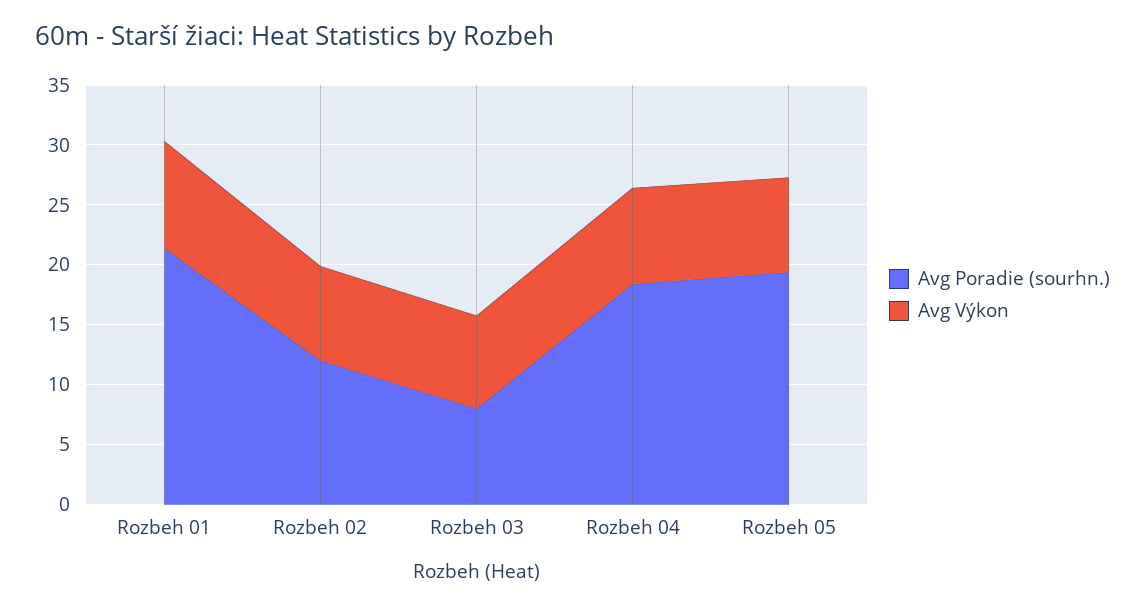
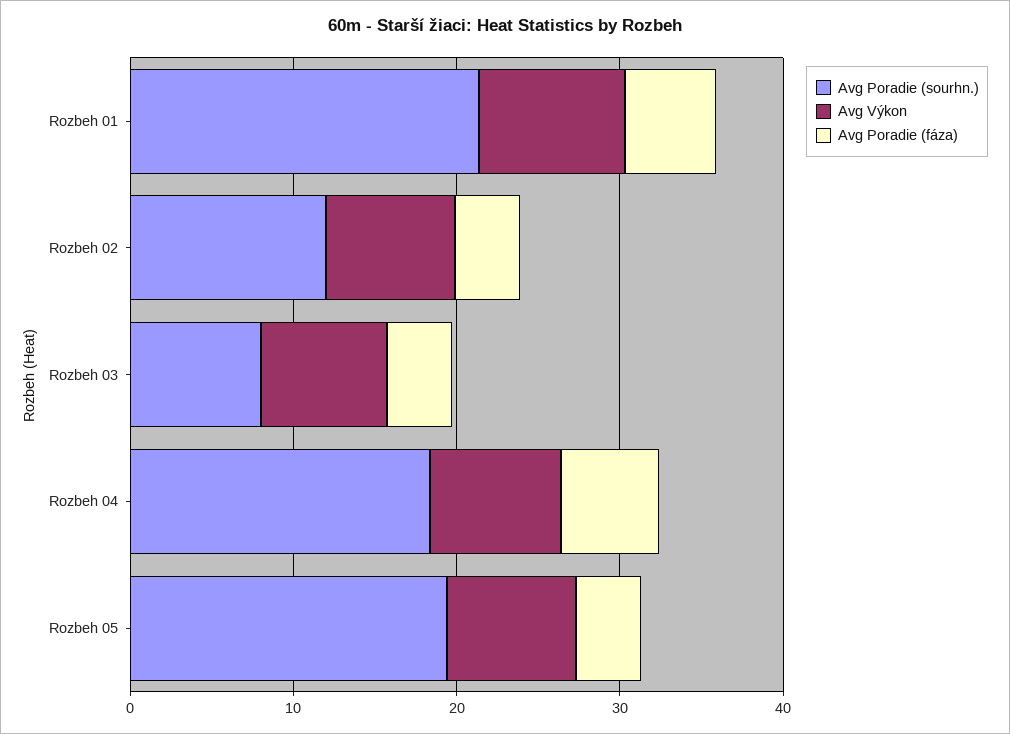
  {
    "Avg Poradie (sourhn.)": {
      "Rozbeh 01": 21,
      "Rozbeh 02": 12,
      "Rozbeh 03": 8,
      "Rozbeh 04": 18,
      "Rozbeh 05": 19
    },
    "Avg Výkon": {
      "Rozbeh 01": 9,
      "Rozbeh 02": 8,
      "Rozbeh 03": 8,
      "Rozbeh 04": 8,
      "Rozbeh 05": 8
-   }
+   },
+   "Avg Poradie (fáza)": {
+     "Rozbeh 01": 6,
+     "Rozbeh 02": 4,
+     "Rozbeh 03": 4,
+     "Rozbeh 04": 6,
+     "Rozbeh 05": 4
+   }
  }

